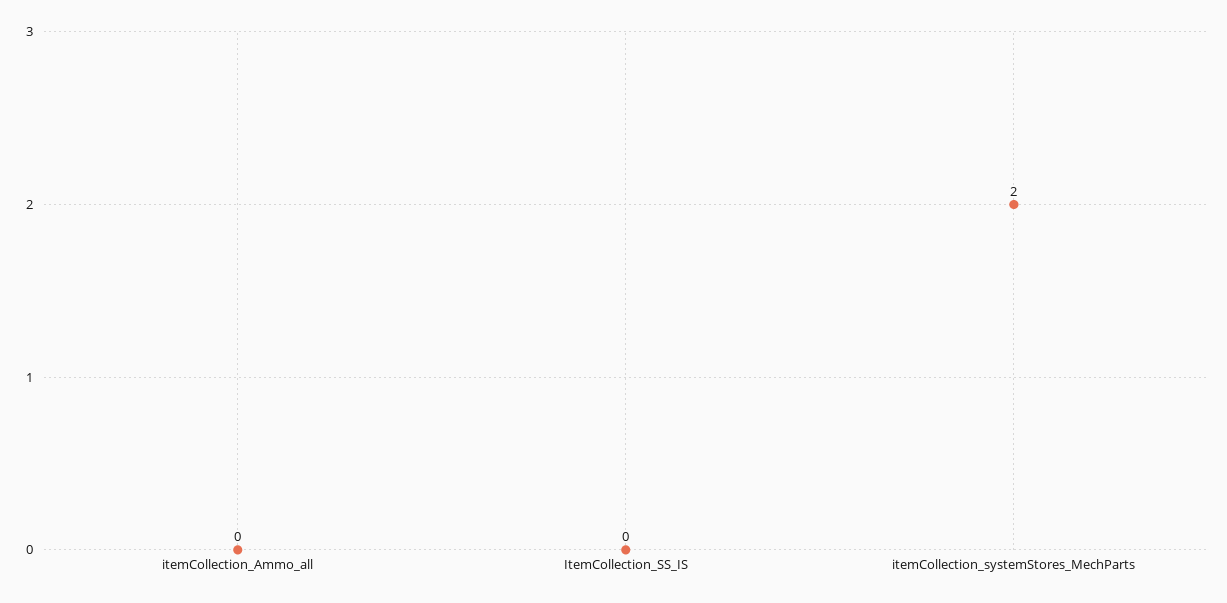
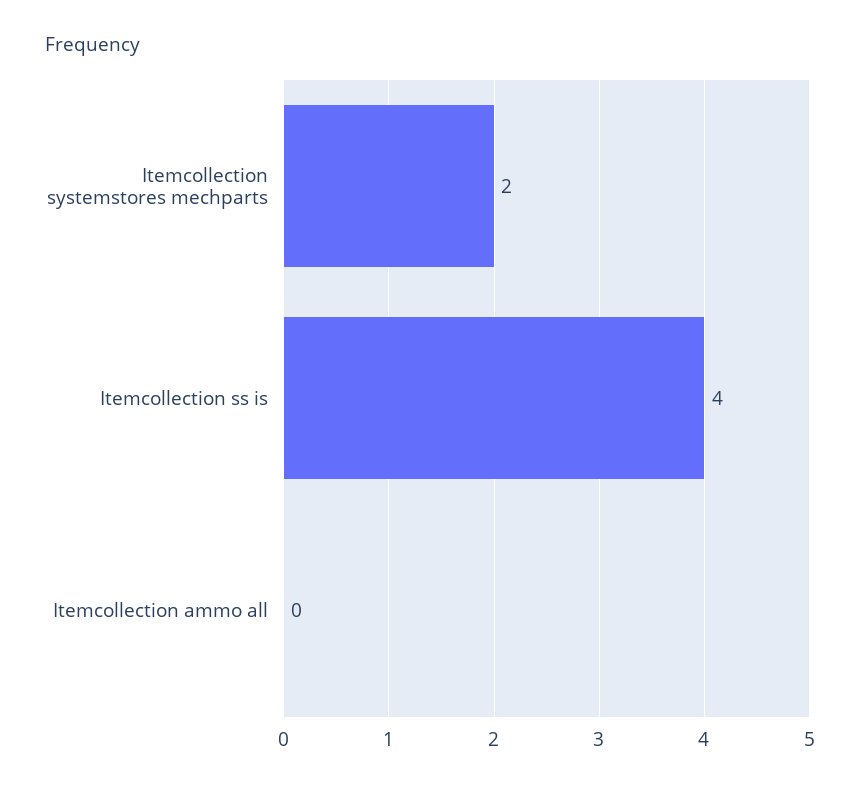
  {
    "itemCollection_Ammo_all": 0,
-   "ItemCollection_SS_IS": 0,
+   "ItemCollection_SS_IS": 4,
    "itemCollection_systemStores_MechParts": 2
  }

